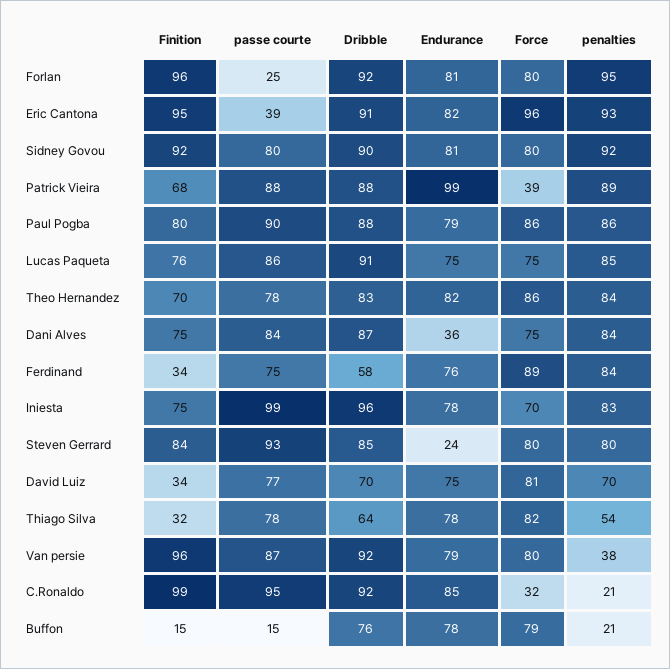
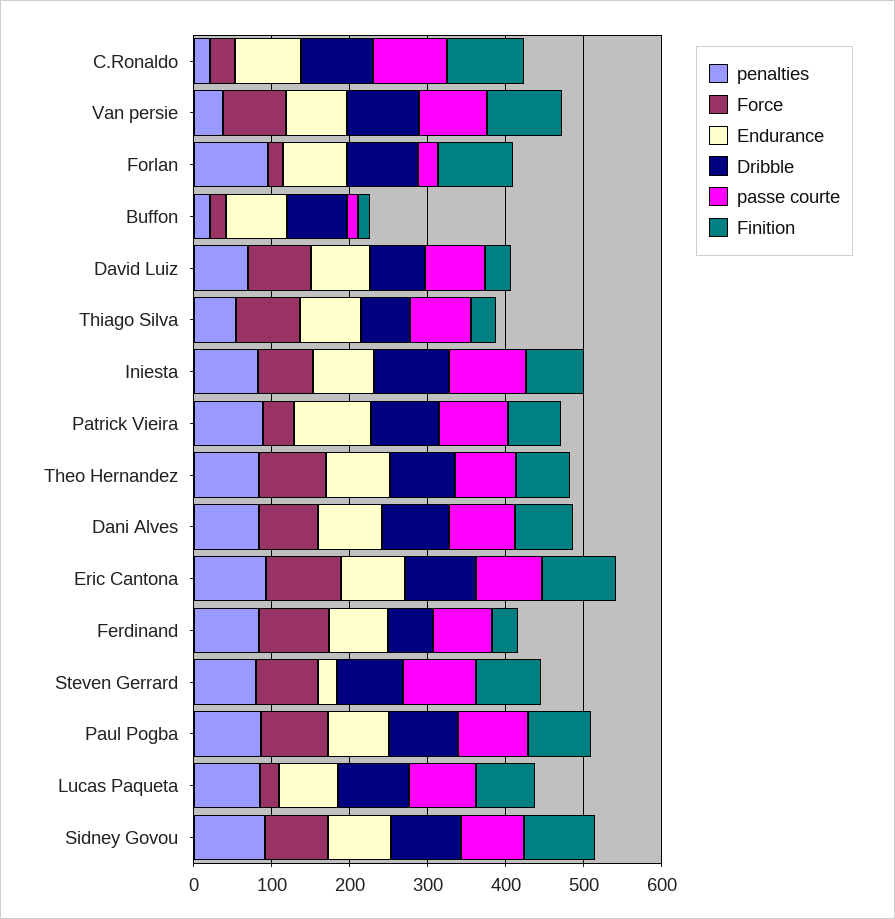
  {
    "Finition": {
      "Forlan": 96,
      "Eric Cantona": 95,
      "Sidney Govou": 92,
      "Patrick Vieira": 68,
      "Paul Pogba": 80,
      "Lucas Paqueta": 76,
      "Theo Hernandez": 70,
      "Dani Alves": 75,
      "Ferdinand": 34,
      "Iniesta": 75,
      "Steven Gerrard": 84,
      "David Luiz": 34,
      "Thiago Silva": 32,
      "Van persie": 96,
      "C.Ronaldo": 99,
      "Buffon": 15
    },
    "passe courte": {
      "Forlan": 25,
-     "Eric Cantona": 39,
+     "Eric Cantona": 80,
      "Sidney Govou": 80,
      "Patrick Vieira": 88,
      "Paul Pogba": 90,
      "Lucas Paqueta": 86,
      "Theo Hernandez": 78,
      "Dani Alves": 84,
      "Ferdinand": 75,
      "Iniesta": 99,
      "Steven Gerrard": 93,
      "David Luiz": 77,
      "Thiago Silva": 78,
      "Van persie": 87,
      "C.Ronaldo": 95,
      "Buffon": 15
    },
    "Dribble": {
      "Forlan": 92,
      "Eric Cantona": 91,
      "Sidney Govou": 90,
      "Patrick Vieira": 88,
      "Paul Pogba": 88,
      "Lucas Paqueta": 91,
      "Theo Hernandez": 83,
      "Dani Alves": 87,
      "Ferdinand": 58,
      "Iniesta": 96,
      "Steven Gerrard": 85,
      "David Luiz": 70,
      "Thiago Silva": 64,
      "Van persie": 92,
      "C.Ronaldo": 92,
      "Buffon": 76
    },
    "Endurance": {
      "Forlan": 81,
      "Eric Cantona": 82,
      "Sidney Govou": 81,
      "Patrick Vieira": 99,
      "Paul Pogba": 79,
      "Lucas Paqueta": 75,
      "Theo Hernandez": 82,
-     "Dani Alves": 36,
+     "Dani Alves": 80,
      "Ferdinand": 76,
      "Iniesta": 78,
      "Steven Gerrard": 24,
      "David Luiz": 75,
      "Thiago Silva": 78,
      "Van persie": 79,
      "C.Ronaldo": 85,
      "Buffon": 78
    },
    "Force": {
-     "Forlan": 80,
+     "Forlan": 20,
      "Eric Cantona": 96,
      "Sidney Govou": 80,
      "Patrick Vieira": 39,
      "Paul Pogba": 86,
-     "Lucas Paqueta": 75,
+     "Lucas Paqueta": 20,
      "Theo Hernandez": 86,
      "Dani Alves": 75,
      "Ferdinand": 89,
      "Iniesta": 70,
      "Steven Gerrard": 80,
      "David Luiz": 81,
      "Thiago Silva": 82,
      "Van persie": 80,
      "C.Ronaldo": 32,
-     "Buffon": 79
+     "Buffon": 20
    },
    "penalties": {
      "Forlan": 95,
      "Eric Cantona": 93,
      "Sidney Govou": 92,
      "Patrick Vieira": 89,
      "Paul Pogba": 86,
      "Lucas Paqueta": 85,
      "Theo Hernandez": 84,
      "Dani Alves": 84,
      "Ferdinand": 84,
      "Iniesta": 83,
      "Steven Gerrard": 80,
      "David Luiz": 70,
      "Thiago Silva": 54,
      "Van persie": 38,
      "C.Ronaldo": 21,
      "Buffon": 21
    }
  }

